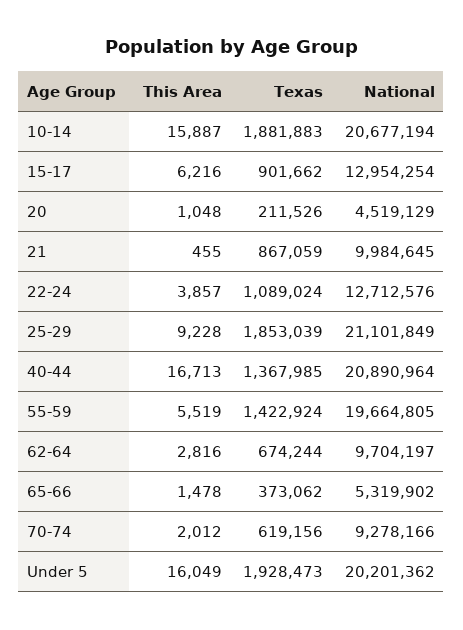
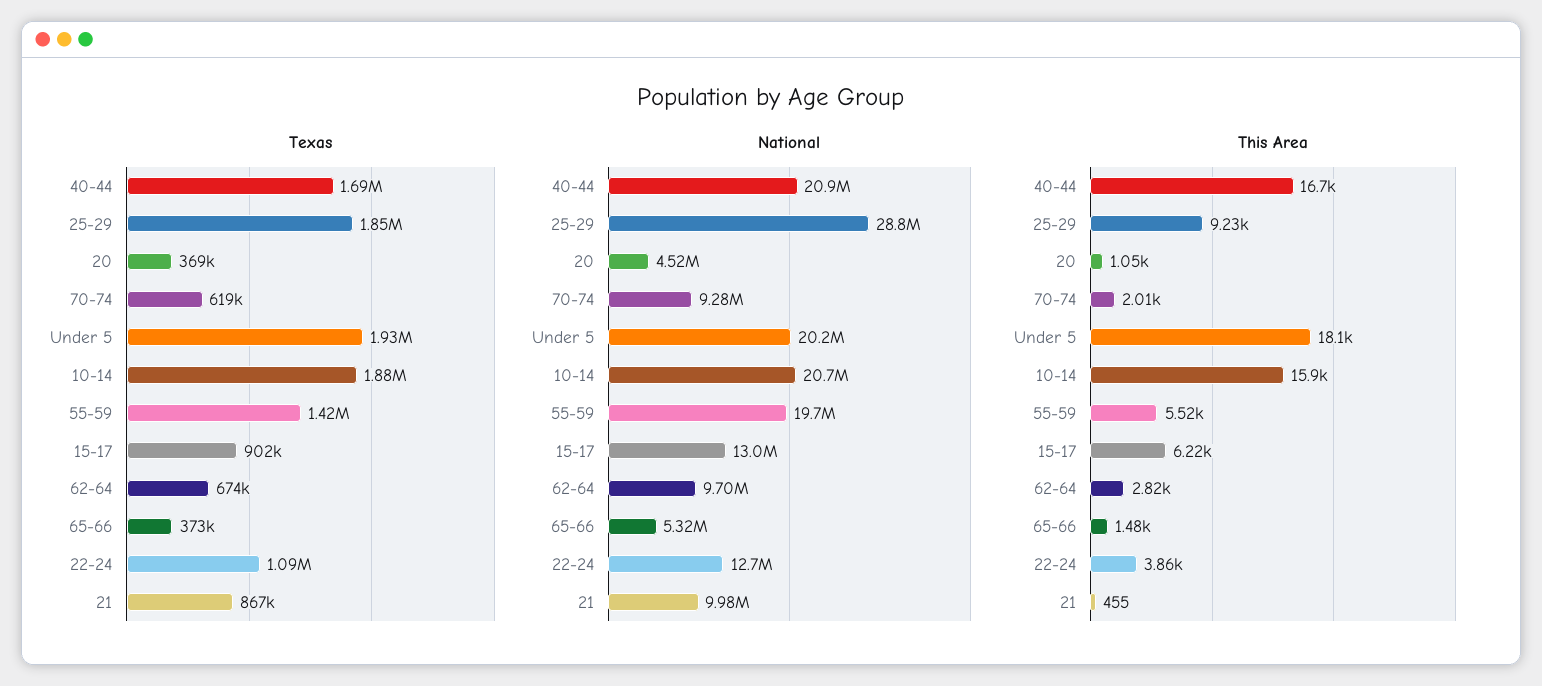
  {
    "This Area": {
      "10-14": 15887,
      "15-17": 6216,
      "20": 1048,
      "21": 455,
      "22-24": 3857,
      "25-29": 9228,
      "40-44": 16713,
      "55-59": 5519,
      "62-64": 2816,
      "65-66": 1478,
      "70-74": 2012,
-     "Under 5": 16049
+     "Under 5": 18100
    },
    "Texas": {
      "10-14": 1881883,
      "15-17": 901662,
-     "20": 211526,
+     "20": 369000,
      "21": 867059,
      "22-24": 1089024,
      "25-29": 1853039,
-     "40-44": 1367985,
+     "40-44": 1690000,
      "55-59": 1422924,
      "62-64": 674244,
      "65-66": 373062,
      "70-74": 619156,
      "Under 5": 1928473
    },
    "National": {
      "10-14": 20677194,
      "15-17": 12954254,
      "20": 4519129,
      "21": 9984645,
      "22-24": 12712576,
-     "25-29": 21101849,
+     "25-29": 28800000,
      "40-44": 20890964,
      "55-59": 19664805,
      "62-64": 9704197,
      "65-66": 5319902,
      "70-74": 9278166,
      "Under 5": 20201362
    }
  }

